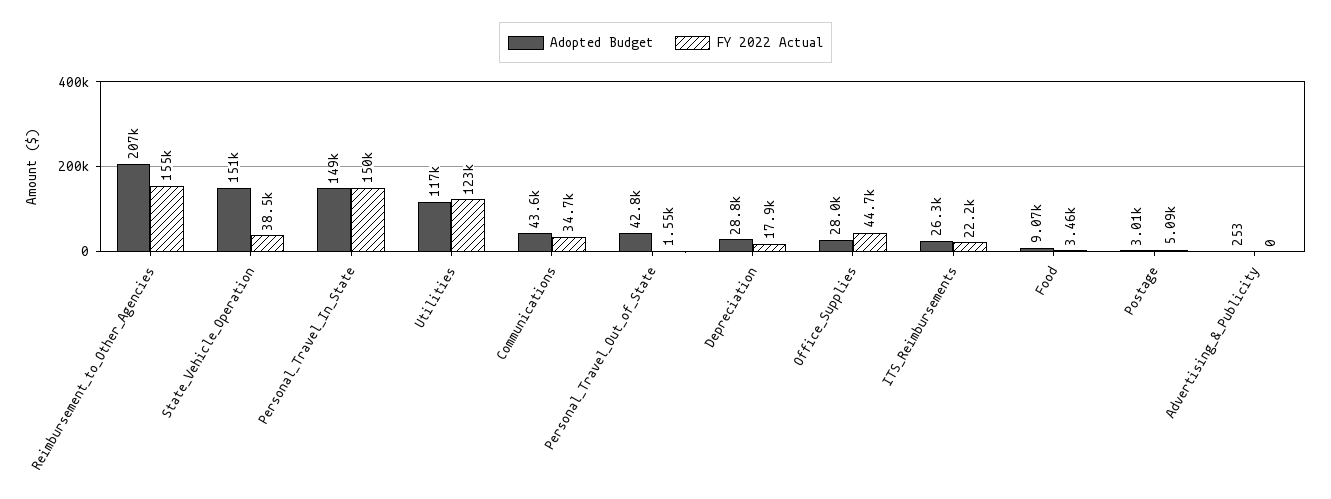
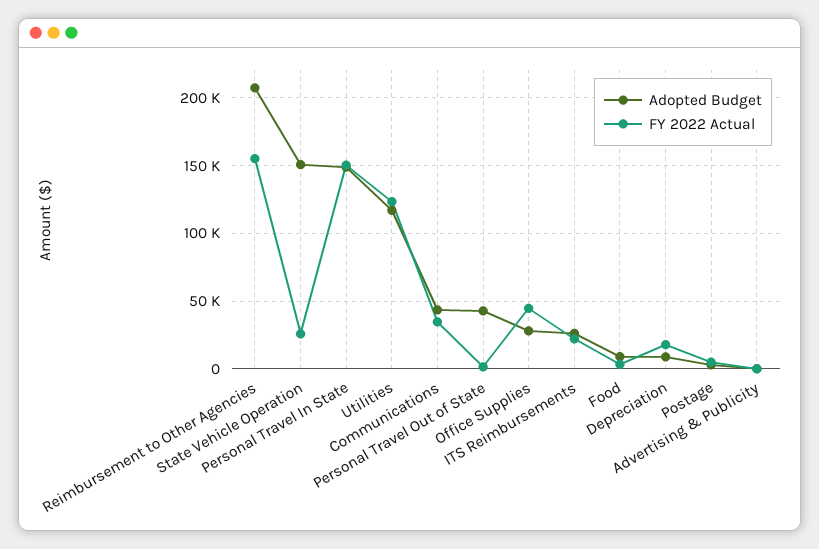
  {
    "Adopted Budget": {
      "Reimbursement_to_Other_Agencies": 207000,
      "State_Vehicle_Operation": 151000,
      "Personal_Travel_In_State": 149000,
      "Utilities": 117000,
      "Communications": 43600,
      "Personal_Travel_Out_of_State": 42800,
-     "Depreciation": 28800,
+     "Depreciation": 10000,
      "Office_Supplies": 28000,
      "ITS_Reimbursements": 26300,
      "Food": 9070,
      "Postage": 3010,
      "Advertising_&_Publicity": 253
    },
    "FY 2022 Actual": {
      "Reimbursement_to_Other_Agencies": 155000,
-     "State_Vehicle_Operation": 38500,
+     "State_Vehicle_Operation": 25000,
      "Personal_Travel_In_State": 150000,
      "Utilities": 123000,
      "Communications": 34700,
      "Personal_Travel_Out_of_State": 1550,
      "Depreciation": 17900,
      "Office_Supplies": 44700,
      "ITS_Reimbursements": 22200,
      "Food": 3460,
      "Postage": 5090,
      "Advertising_&_Publicity": 0
    }
  }

